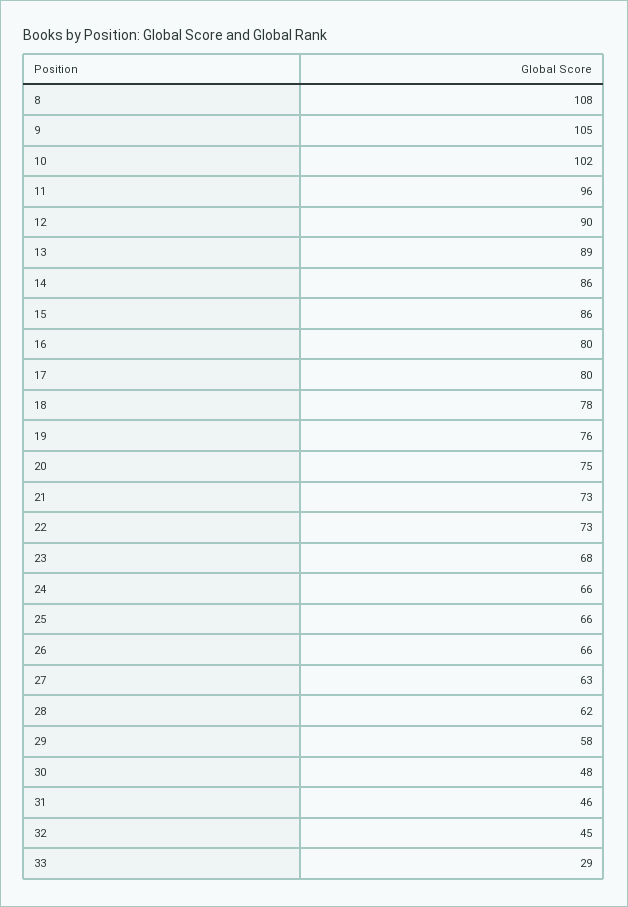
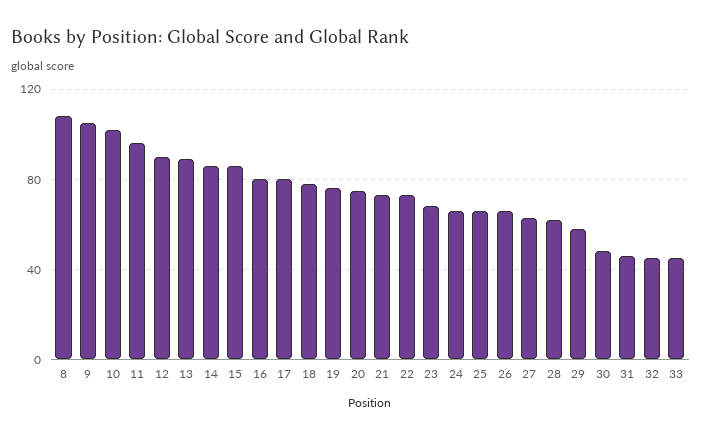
  {
    "8": 108,
    "9": 105,
    "10": 102,
    "11": 96,
    "12": 90,
    "13": 89,
    "14": 86,
    "15": 86,
    "16": 80,
    "17": 80,
    "18": 78,
    "19": 76,
    "20": 75,
    "21": 73,
    "22": 73,
    "23": 68,
    "24": 66,
    "25": 66,
    "26": 66,
    "27": 63,
    "28": 62,
    "29": 58,
    "30": 48,
    "31": 46,
    "32": 45,
-   "33": 29
+   "33": 45
  }

